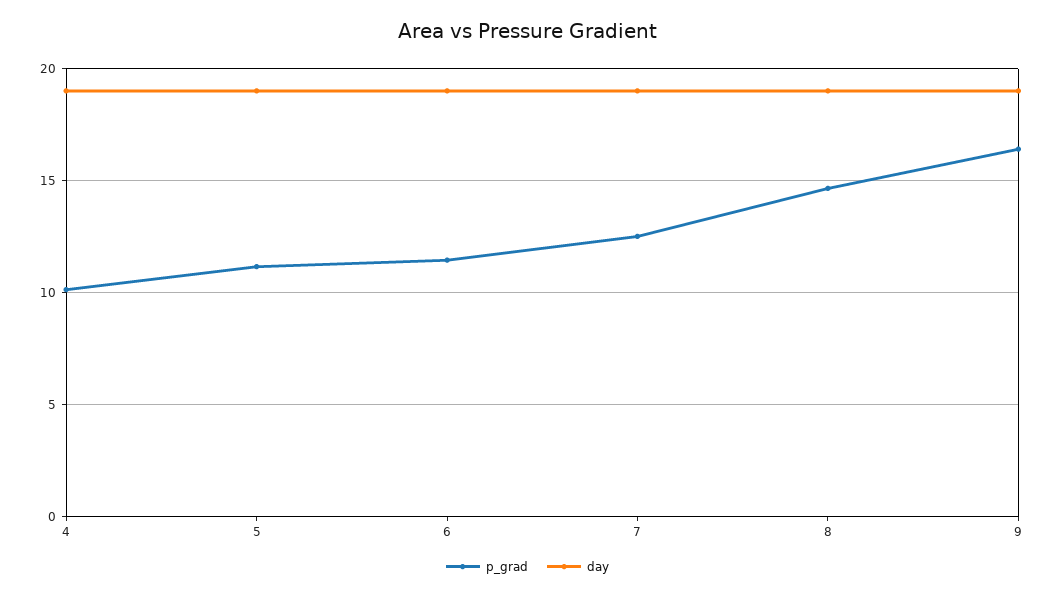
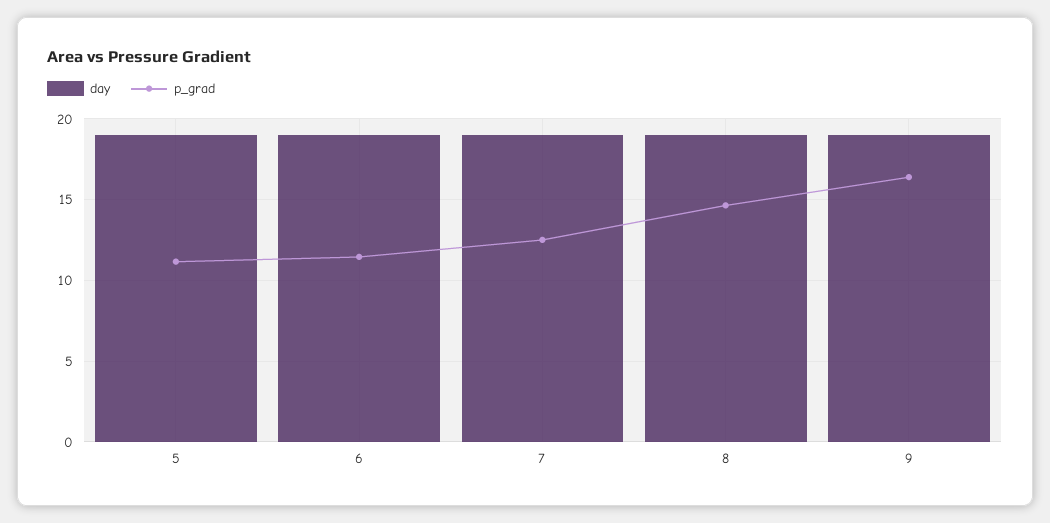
  {
    "p_grad": {
-     "4": 10,
      "5": 11,
      "6": 11.5,
      "7": 12.5,
      "8": 14.5,
      "9": 16.5
    },
    "day": {
-     "4": 19,
      "5": 19,
      "6": 19,
      "7": 19,
      "8": 19,
      "9": 19
    }
  }

